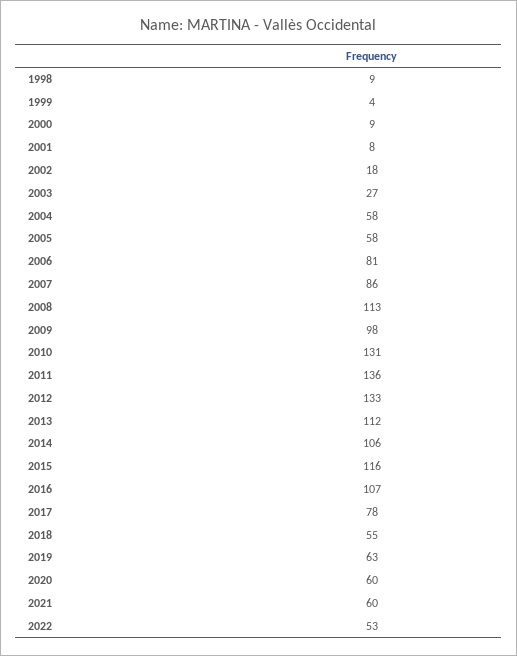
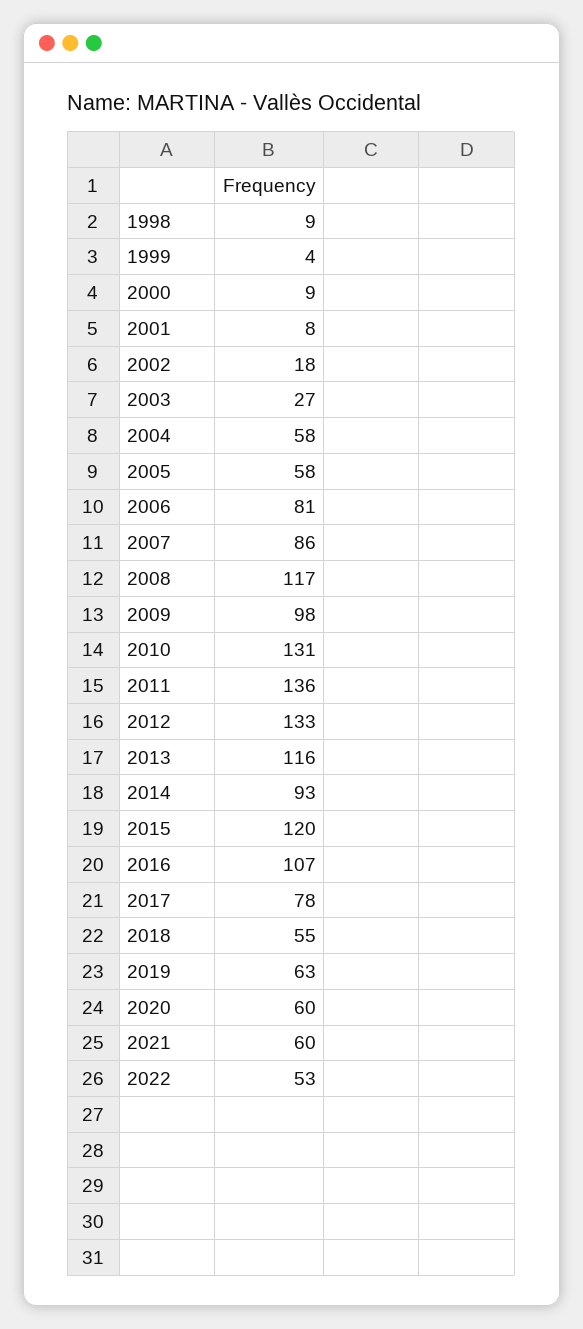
  {
    "1998": 9,
    "1999": 4,
    "2000": 9,
    "2001": 8,
    "2002": 18,
    "2003": 27,
    "2004": 58,
    "2005": 58,
    "2006": 81,
    "2007": 86,
-   "2008": 113,
+   "2008": 117,
    "2009": 98,
    "2010": 131,
    "2011": 136,
    "2012": 133,
-   "2013": 112,
+   "2013": 116,
-   "2014": 106,
+   "2014": 93,
-   "2015": 116,
+   "2015": 120,
    "2016": 107,
    "2017": 78,
    "2018": 55,
    "2019": 63,
    "2020": 60,
    "2021": 60,
    "2022": 53
  }

